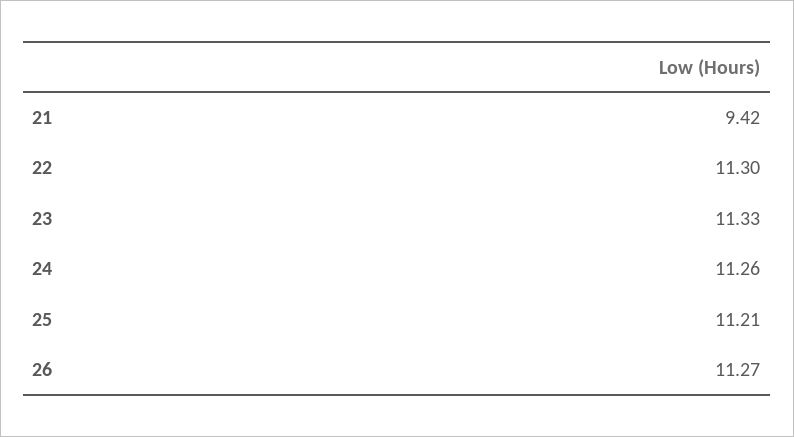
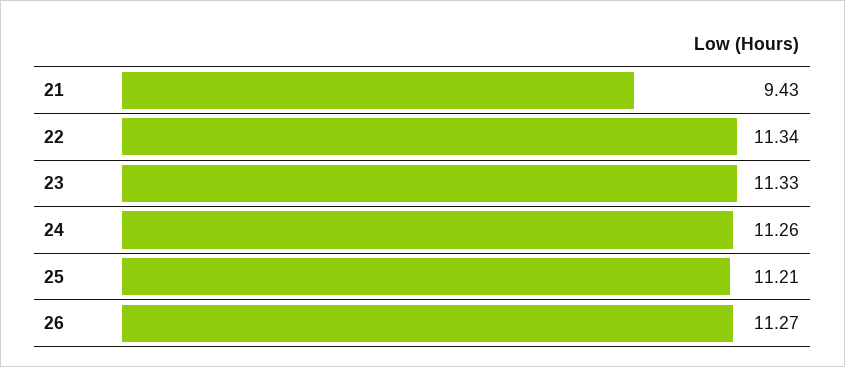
  {
-   "21": 9.42,
+   "21": 9.43,
-   "22": 11.3,
+   "22": 11.34,
    "23": 11.33,
    "24": 11.26,
    "25": 11.21,
    "26": 11.27
  }

